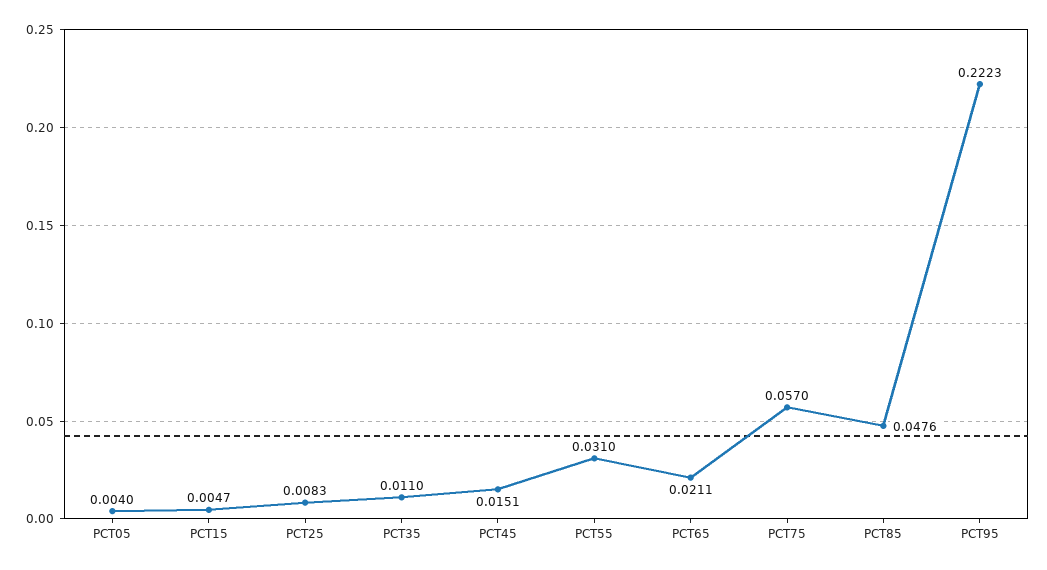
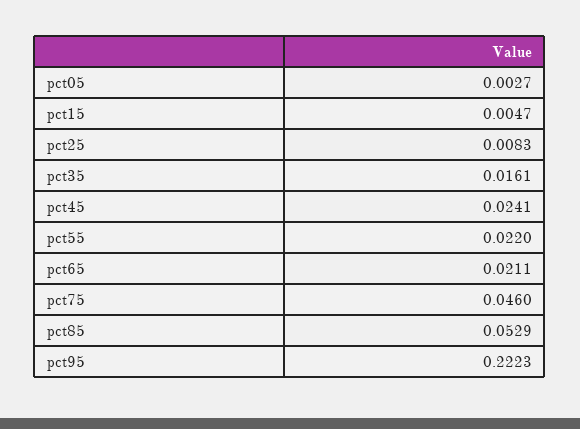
  {
-   "PCT05": 0.004,
+   "PCT05": 0.0027,
    "PCT15": 0.0047,
    "PCT25": 0.0083,
-   "PCT35": 0.011,
+   "PCT35": 0.0161,
-   "PCT45": 0.0151,
+   "PCT45": 0.0241,
-   "PCT55": 0.031,
+   "PCT55": 0.022,
    "PCT65": 0.0211,
-   "PCT75": 0.057,
+   "PCT75": 0.046,
-   "PCT85": 0.0476,
+   "PCT85": 0.0529,
    "PCT95": 0.2223
  }

